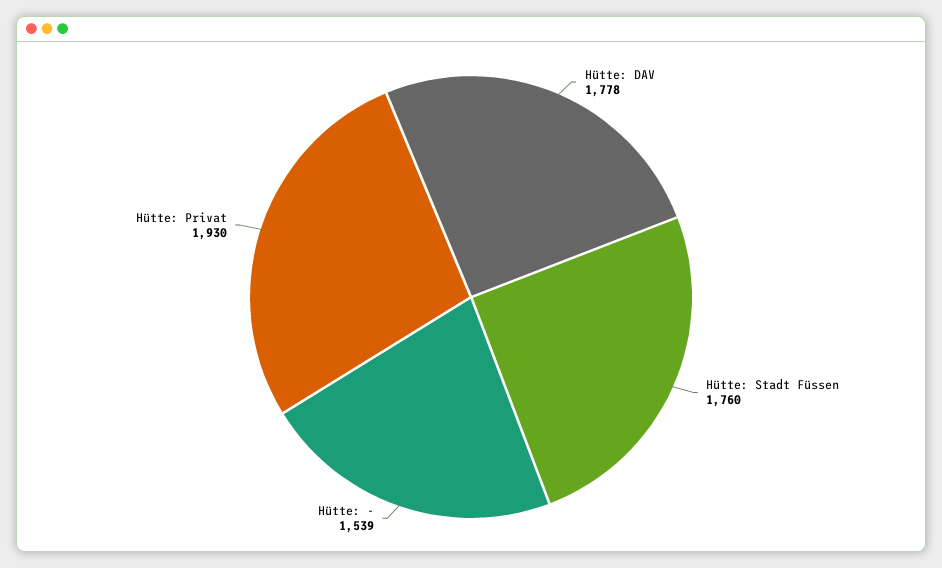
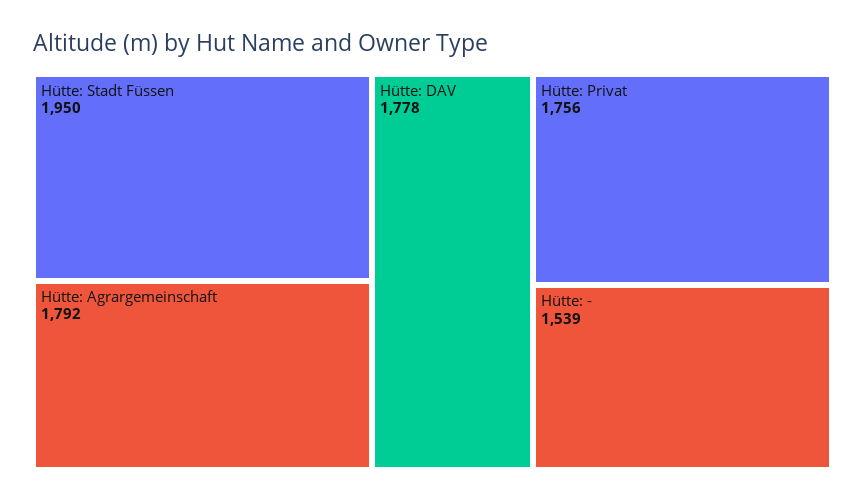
  {
    "Hütte: DAV": 1778,
-   "Hütte: Stadt Füssen": 1760,
+   "Hütte: Stadt Füssen": 1950,
    "Hütte: -": 1539,
-   "Hütte: Privat": 1930
+   "Hütte: Privat": 1756,
+   "Hütte: Agrargemeinschaft": 1792
  }

